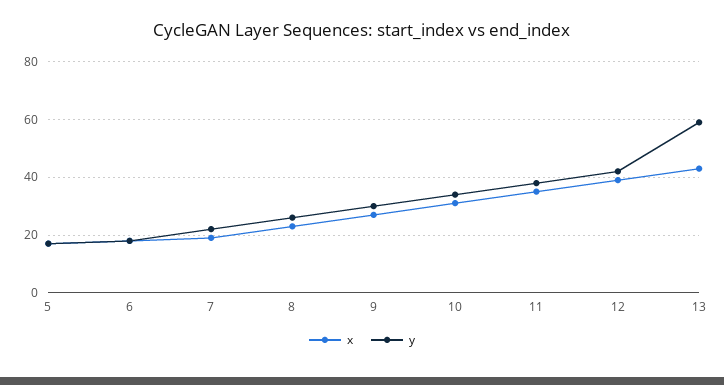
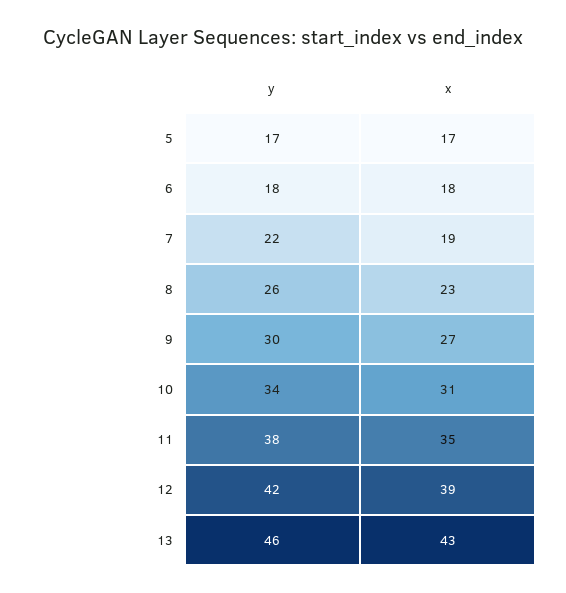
  {
    "x": {
      "5": 17,
      "6": 18,
      "7": 19,
      "8": 23,
      "9": 27,
      "10": 31,
      "11": 35,
      "12": 39,
      "13": 43
    },
    "y": {
      "5": 17,
      "6": 18,
      "7": 22,
      "8": 26,
      "9": 30,
      "10": 34,
      "11": 38,
      "12": 42,
-     "13": 60
+     "13": 46
    }
  }

